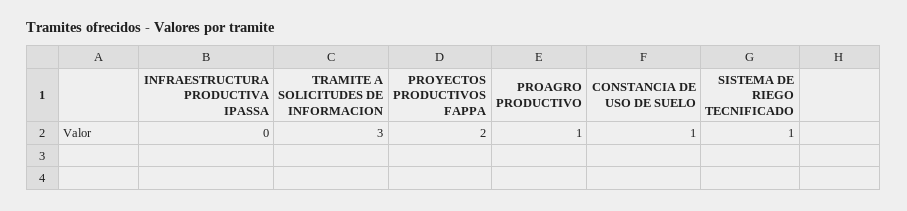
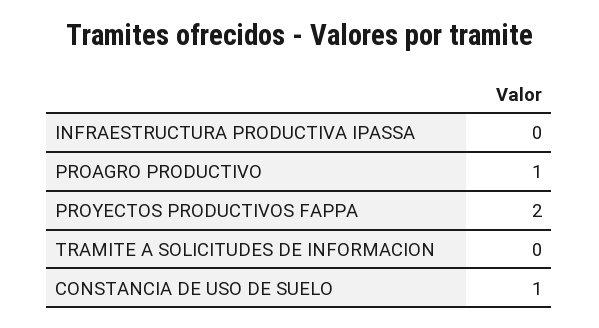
  {
    "INFRAESTRUCTURA PRODUCTIVA IPASSA": 0,
-   "TRAMITE A SOLICITUDES DE INFORMACION": 3,
+   "TRAMITE A SOLICITUDES DE INFORMACION": 0,
    "PROYECTOS PRODUCTIVOS FAPPA": 2,
    "PROAGRO PRODUCTIVO": 1,
-   "CONSTANCIA DE USO DE SUELO": 1,
+   "CONSTANCIA DE USO DE SUELO": 1
-   "SISTEMA DE RIEGO TECNIFICADO": 1
  }

